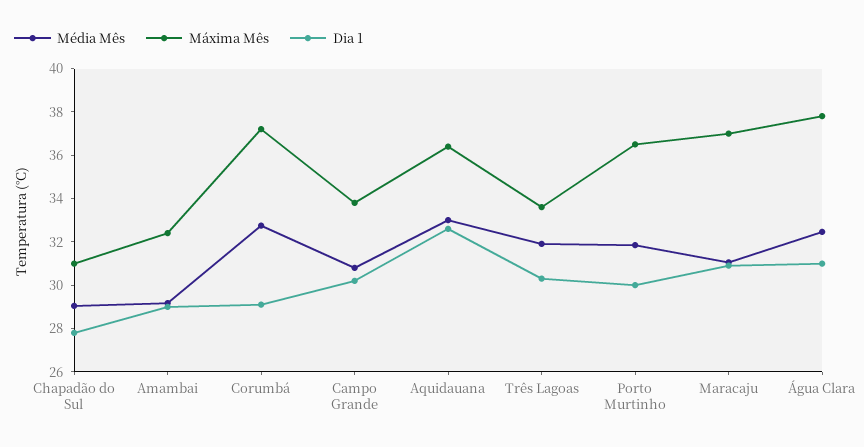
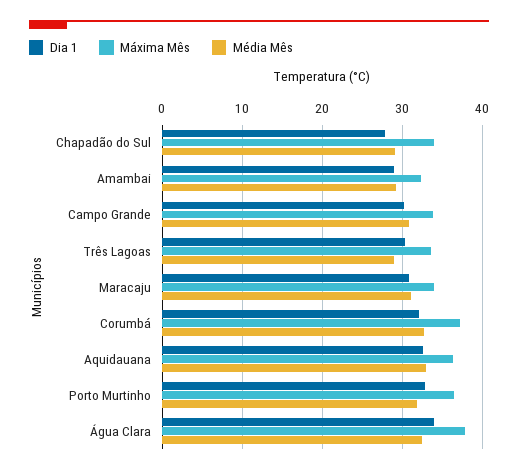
  {
    "Média Mês": {
      "Chapadão do Sul": 29,
      "Amambai": 29,
      "Corumbá": 33,
      "Campo Grande": 31,
      "Aquidauana": 33,
-     "Três Lagoas": 32,
+     "Três Lagoas": 29,
      "Porto Murtinho": 32,
      "Maracaju": 31,
      "Água Clara": 32.5
    },
    "Máxima Mês": {
-     "Chapadão do Sul": 31,
+     "Chapadão do Sul": 34,
      "Amambai": 32.5,
      "Corumbá": 37,
      "Campo Grande": 34,
      "Aquidauana": 36.5,
      "Três Lagoas": 33.5,
      "Porto Murtinho": 36.5,
-     "Maracaju": 37,
+     "Maracaju": 34,
      "Água Clara": 38
    },
    "Dia 1": {
      "Chapadão do Sul": 28,
      "Amambai": 29,
-     "Corumbá": 29,
+     "Corumbá": 32,
      "Campo Grande": 30,
      "Aquidauana": 32.5,
      "Três Lagoas": 30.5,
-     "Porto Murtinho": 30,
+     "Porto Murtinho": 33,
      "Maracaju": 31,
-     "Água Clara": 31
+     "Água Clara": 34
    }
  }

